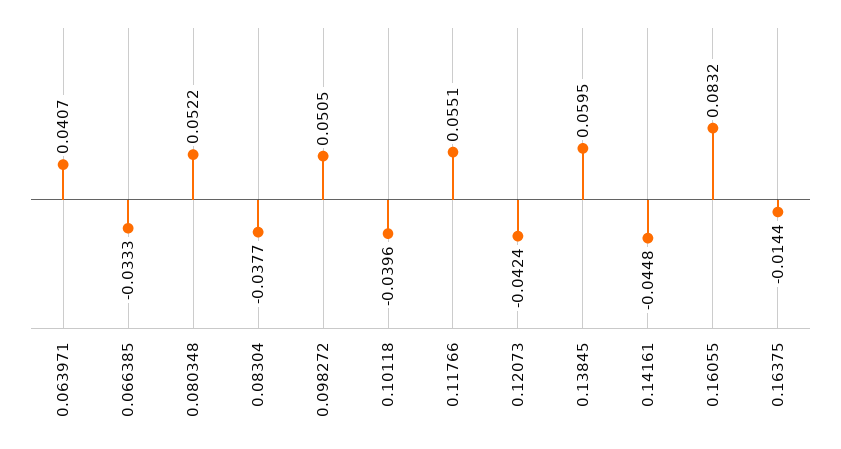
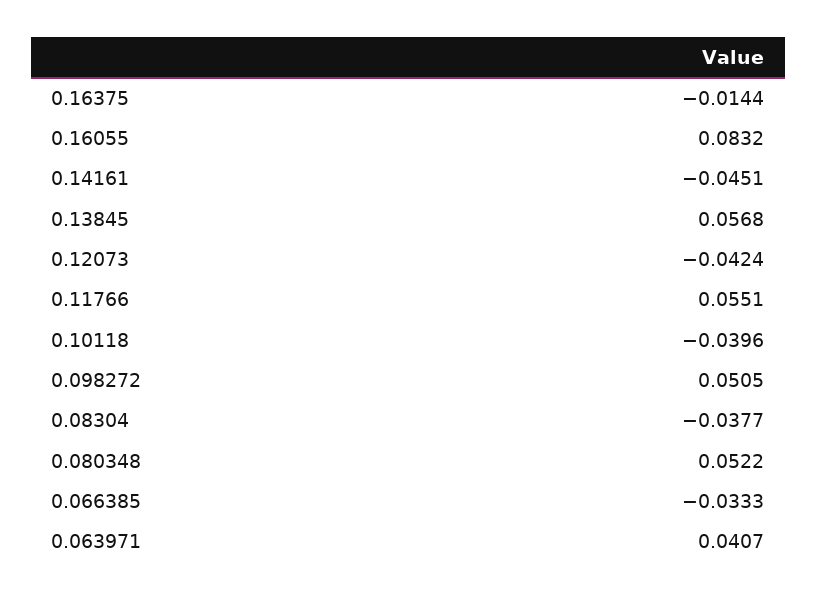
  {
    "0.063971": 0.0407,
    "0.066385": -0.0333,
    "0.080348": 0.0522,
    "0.08304": -0.0377,
    "0.098272": 0.0505,
    "0.10118": -0.0396,
    "0.11766": 0.0551,
    "0.12073": -0.0424,
-   "0.13845": 0.0595,
+   "0.13845": 0.0568,
-   "0.14161": -0.0448,
+   "0.14161": -0.0451,
    "0.16055": 0.0832,
    "0.16375": -0.0144
  }

